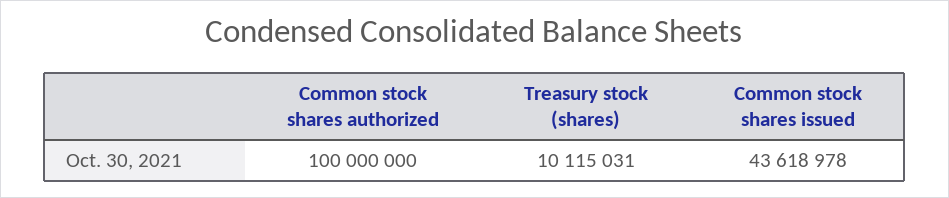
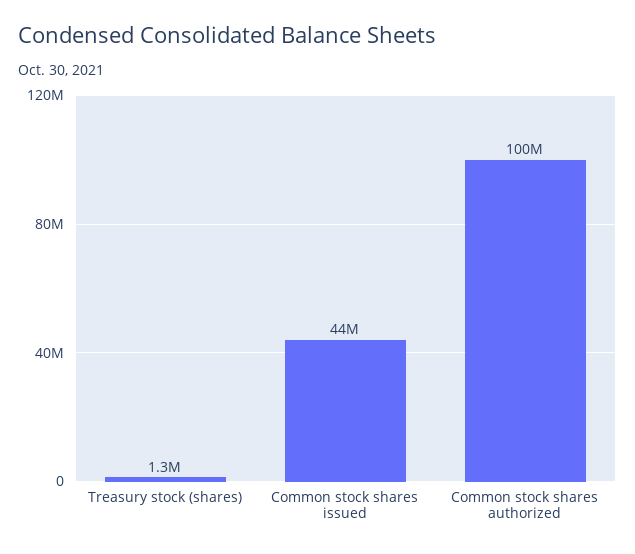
  {
    "Common stock shares authorized": 100000000,
-   "Treasury stock (shares)": 10115031,
+   "Treasury stock (shares)": 1300000,
    "Common stock shares issued": 43618978
  }

